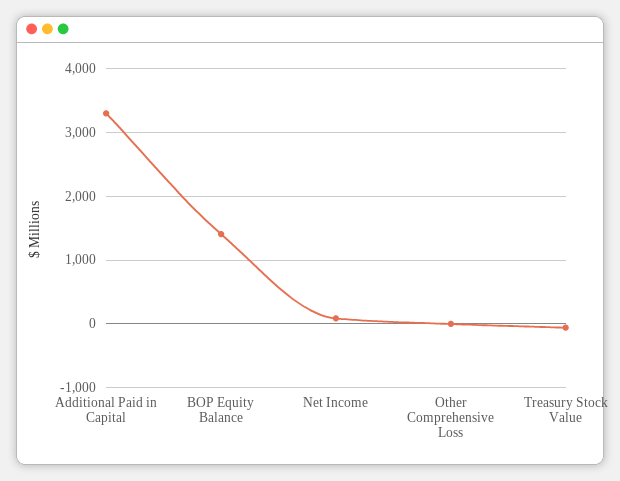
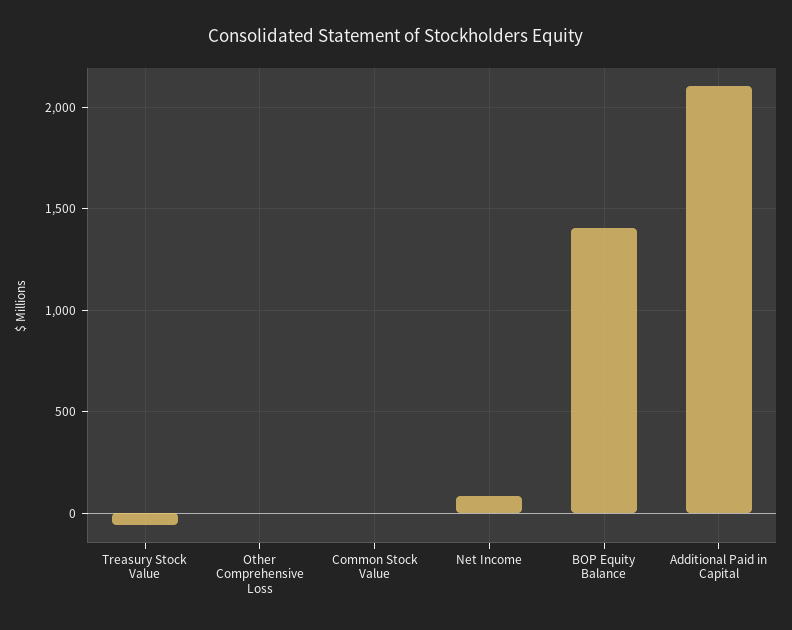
  {
-   "Additional Paid in Capital": 3300,
+   "Additional Paid in Capital": 2100,
    "BOP Equity Balance": 1400,
    "Net Income": 100,
    "Other Comprehensive Loss": 0,
-   "Treasury Stock Value": -50
+   "Treasury Stock Value": -50,
+   "Common Stock Value": 0
  }

